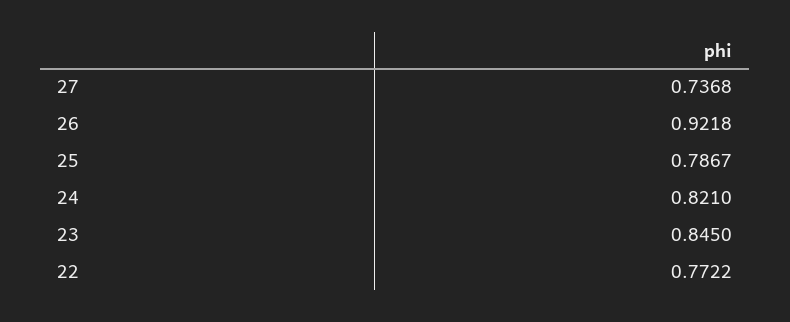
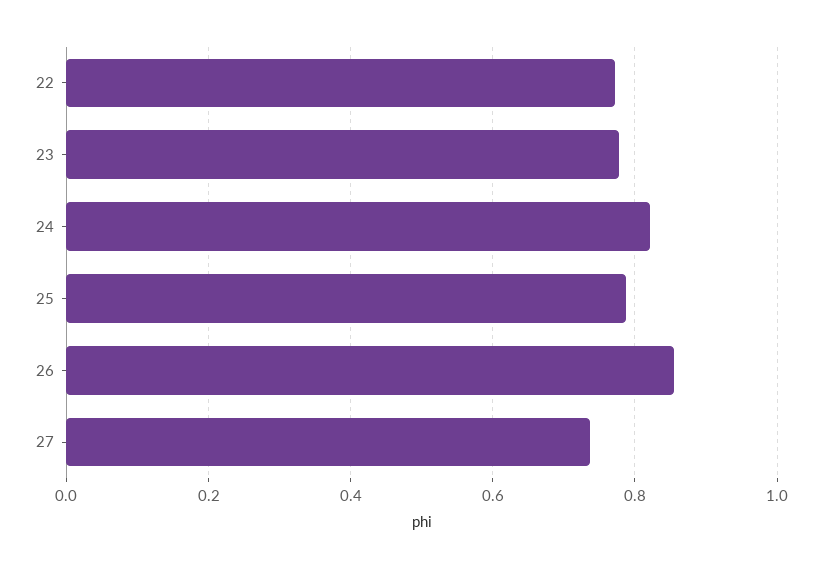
  {
    "27": 0.7368,
-   "26": 0.9218,
+   "26": 0.86,
    "25": 0.7867,
    "24": 0.821,
-   "23": 0.845,
+   "23": 0.78,
    "22": 0.7722
  }

